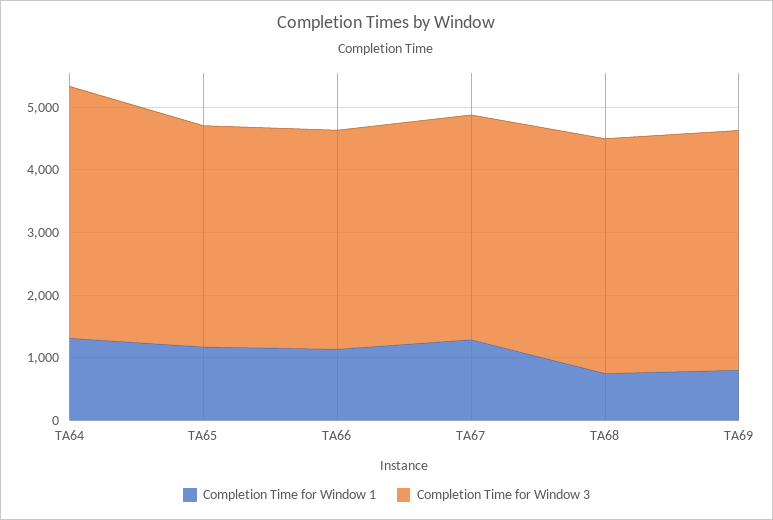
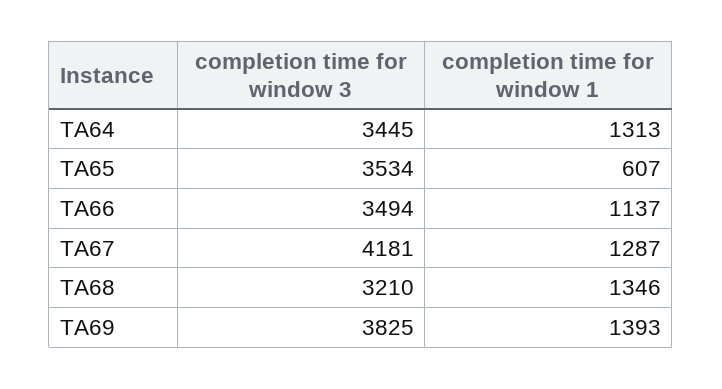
  {
    "Completion Time for Window 1": {
      "TA64": 1313,
-     "TA65": 1200,
+     "TA65": 607,
      "TA66": 1137,
      "TA67": 1287,
-     "TA68": 800,
+     "TA68": 1346,
-     "TA69": 800
+     "TA69": 1393
    },
    "Completion Time for Window 3": {
-     "TA64": 4000,
+     "TA64": 3445,
      "TA65": 3534,
      "TA66": 3494,
-     "TA67": 3600,
+     "TA67": 4181,
-     "TA68": 3800,
+     "TA68": 3210,
      "TA69": 3825
    }
  }

